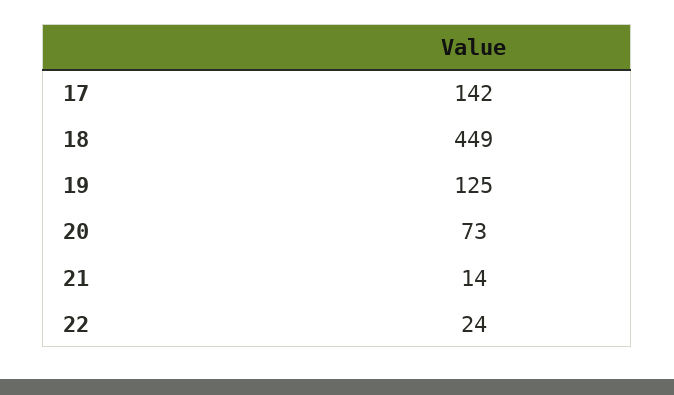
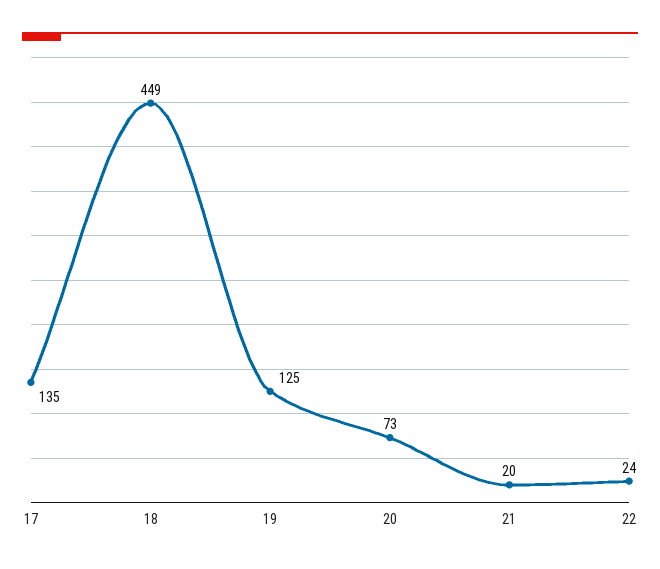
  {
-   "17": 142,
+   "17": 135,
    "18": 449,
    "19": 125,
    "20": 73,
-   "21": 14,
+   "21": 20,
    "22": 24
  }

